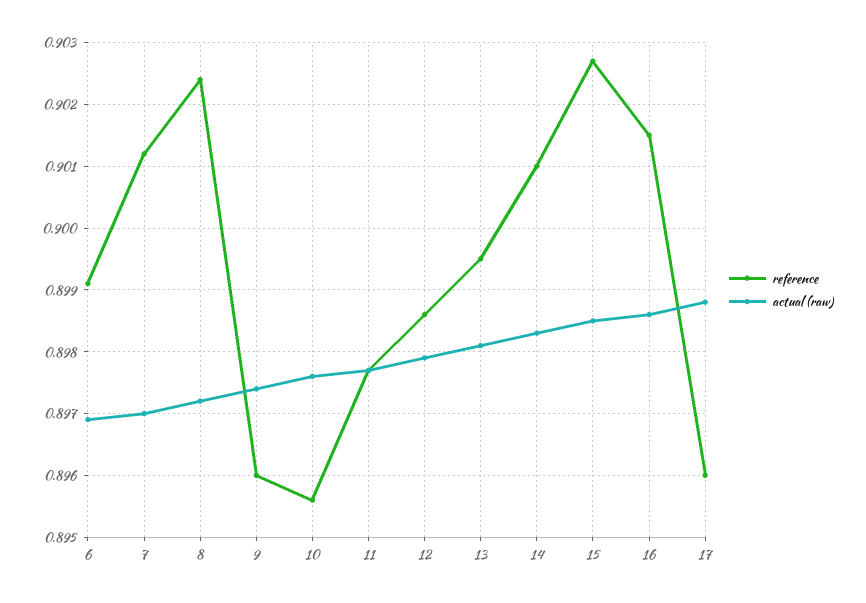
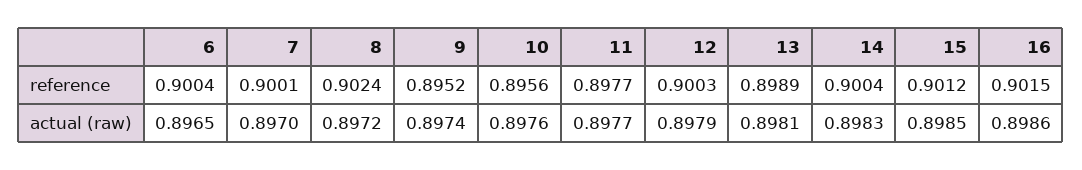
  {
    "reference": {
-     "6": 0.8991,
+     "6": 0.9004,
-     "7": 0.9012,
+     "7": 0.9001,
      "8": 0.9024,
-     "9": 0.896,
+     "9": 0.8952,
      "10": 0.8956,
      "11": 0.8977,
-     "12": 0.8986,
+     "12": 0.9003,
-     "13": 0.8995,
+     "13": 0.8989,
-     "14": 0.901,
+     "14": 0.9004,
-     "15": 0.9027,
+     "15": 0.9012,
-     "16": 0.9015,
+     "16": 0.9015
-     "17": 0.896
    },
    "actual (raw)": {
-     "6": 0.8969,
+     "6": 0.8965,
      "7": 0.897,
      "8": 0.8972,
      "9": 0.8974,
      "10": 0.8976,
      "11": 0.8977,
      "12": 0.8979,
      "13": 0.8981,
      "14": 0.8983,
      "15": 0.8985,
-     "16": 0.8986,
+     "16": 0.8986
-     "17": 0.8988
    }
  }

